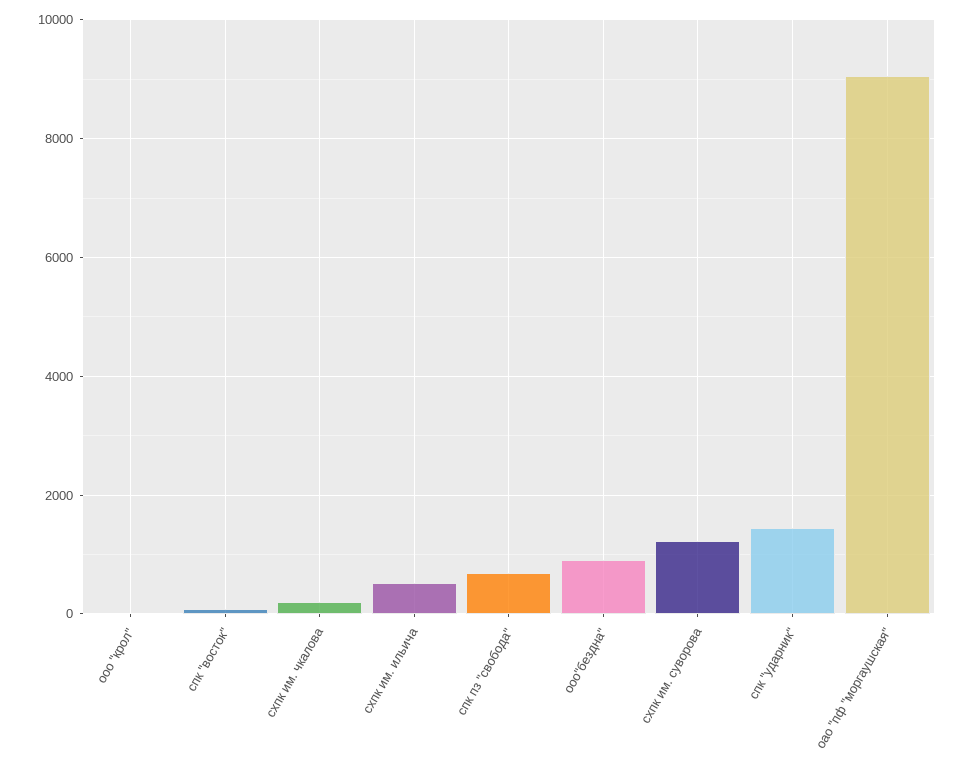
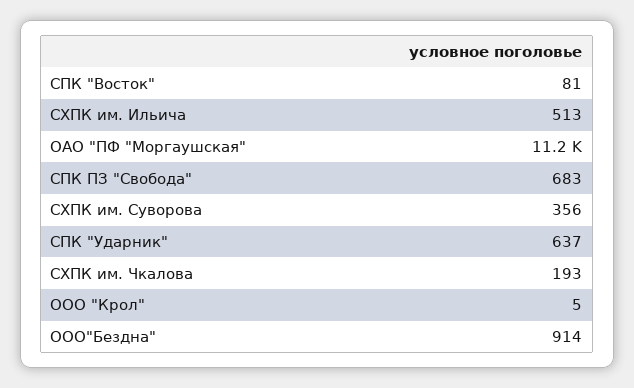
  {
    "ооо \"крол\"": 5,
    "спк \"восток\"": 81,
    "схпк им. чкалова": 193,
    "схпк им. ильича": 513,
    "спк пз \"свобода\"": 683,
    "ооо\"бездна\"": 914,
-   "схпк им. суворова": 1200,
+   "схпк им. суворова": 356,
-   "спк \"ударник\"": 1400,
+   "спк \"ударник\"": 637,
-   "оао \"пф \"моргаушская\"": 9000
+   "оао \"пф \"моргаушская\"": 11200
  }

